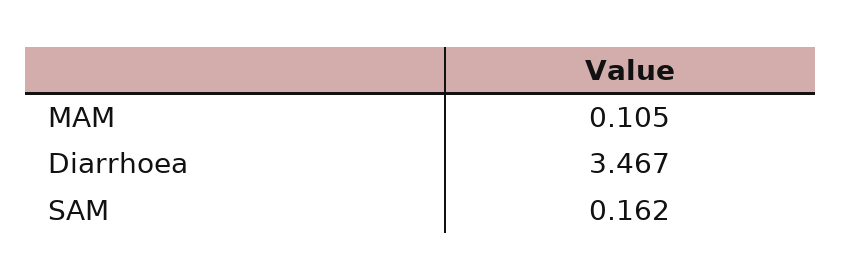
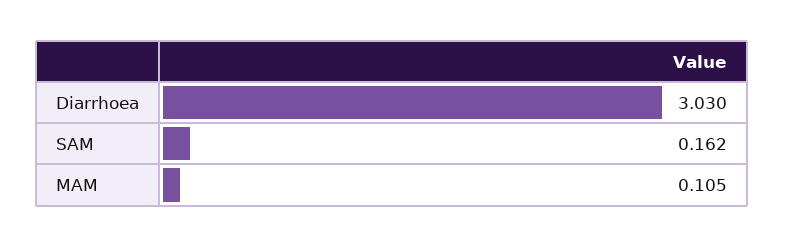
  {
    "MAM": 0.105,
-   "Diarrhoea": 3.467,
+   "Diarrhoea": 3.03,
    "SAM": 0.162
  }

